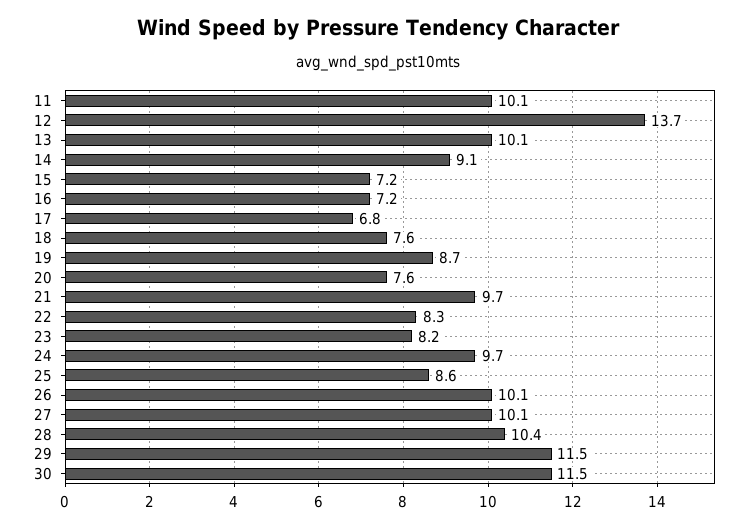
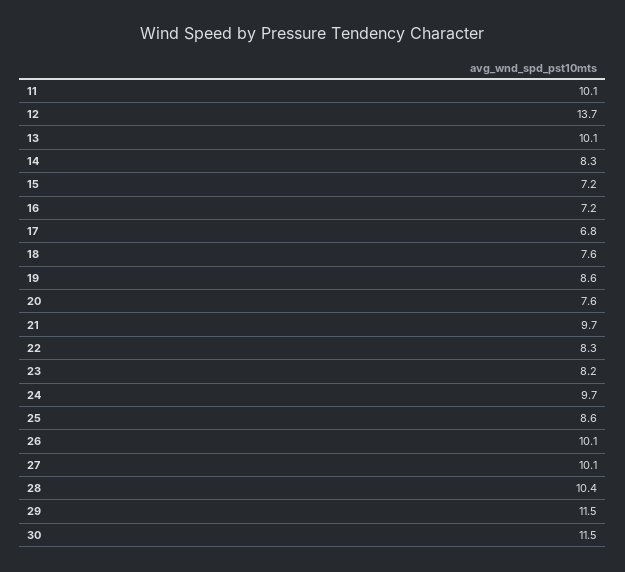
  {
    "11": 10.1,
    "12": 13.7,
    "13": 10.1,
-   "14": 9.1,
+   "14": 8.3,
    "15": 7.2,
    "16": 7.2,
    "17": 6.8,
    "18": 7.6,
-   "19": 8.7,
+   "19": 8.6,
    "20": 7.6,
    "21": 9.7,
    "22": 8.3,
    "23": 8.2,
    "24": 9.7,
    "25": 8.6,
    "26": 10.1,
    "27": 10.1,
    "28": 10.4,
    "29": 11.5,
    "30": 11.5
  }

